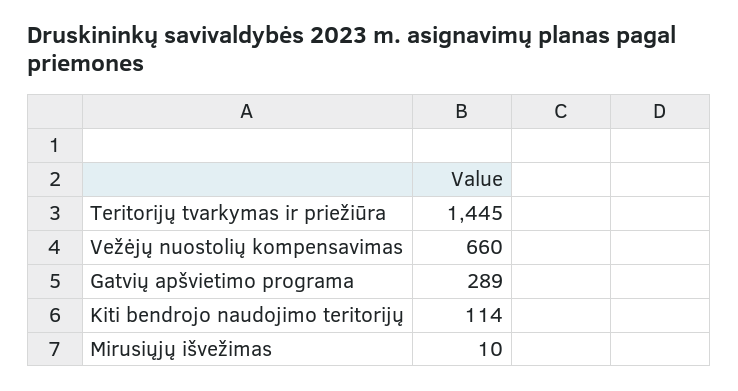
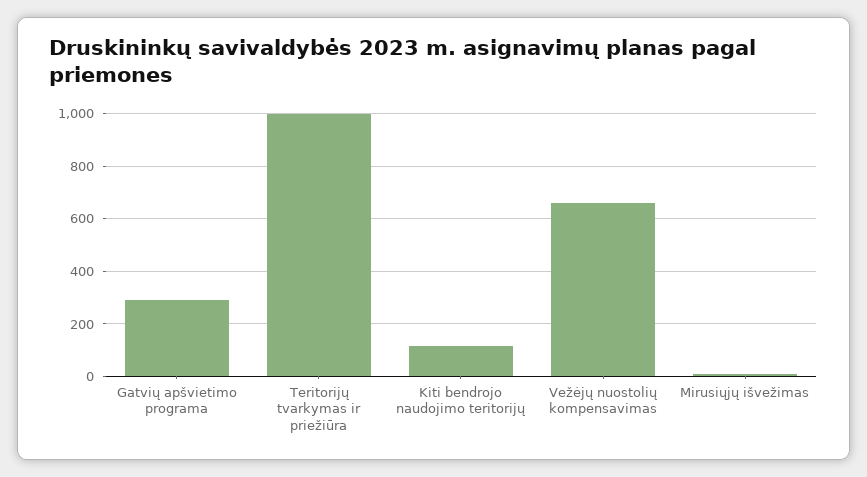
  {
-   "Teritorijų tvarkymas ir priežiūra": 1445,
+   "Teritorijų tvarkymas ir priežiūra": 1000,
    "Vežėjų nuostolių kompensavimas": 660,
    "Gatvių apšvietimo programa": 289,
    "Kiti bendrojo naudojimo teritorijų": 114,
    "Mirusiųjų išvežimas": 10
  }

